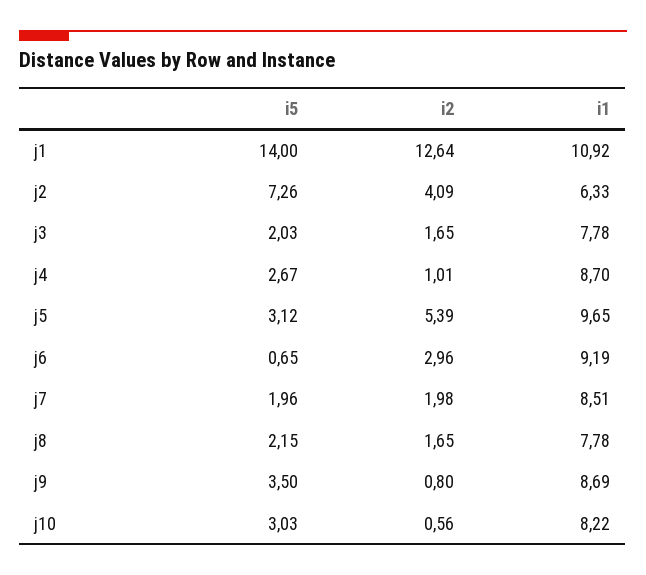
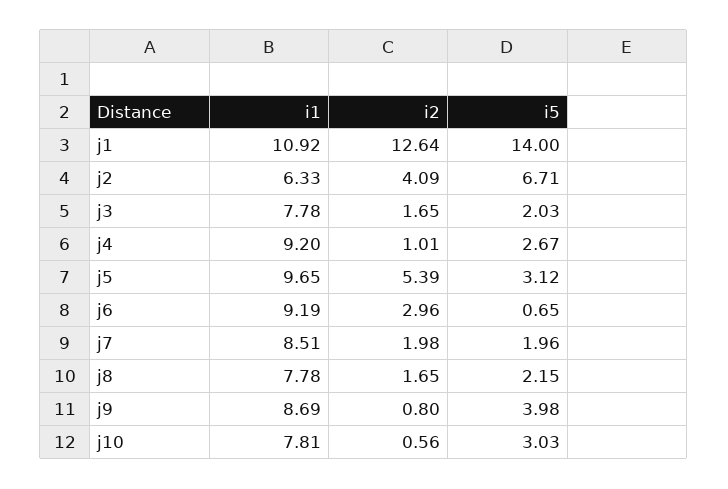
  {
    "i5": {
      "j1": 14,
-     "j2": 7.26,
+     "j2": 6.71,
      "j3": 2.03,
      "j4": 2.67,
      "j5": 3.12,
      "j6": 0.65,
      "j7": 1.96,
      "j8": 2.15,
-     "j9": 3.5,
+     "j9": 3.98,
      "j10": 3.03
    },
    "i2": {
      "j1": 12.64,
      "j2": 4.09,
      "j3": 1.65,
      "j4": 1.01,
      "j5": 5.39,
      "j6": 2.96,
      "j7": 1.98,
      "j8": 1.65,
      "j9": 0.8,
      "j10": 0.56
    },
    "i1": {
      "j1": 10.92,
      "j2": 6.33,
      "j3": 7.78,
-     "j4": 8.7,
+     "j4": 9.2,
      "j5": 9.65,
      "j6": 9.19,
      "j7": 8.51,
      "j8": 7.78,
      "j9": 8.69,
-     "j10": 8.22
+     "j10": 7.81
    }
  }

